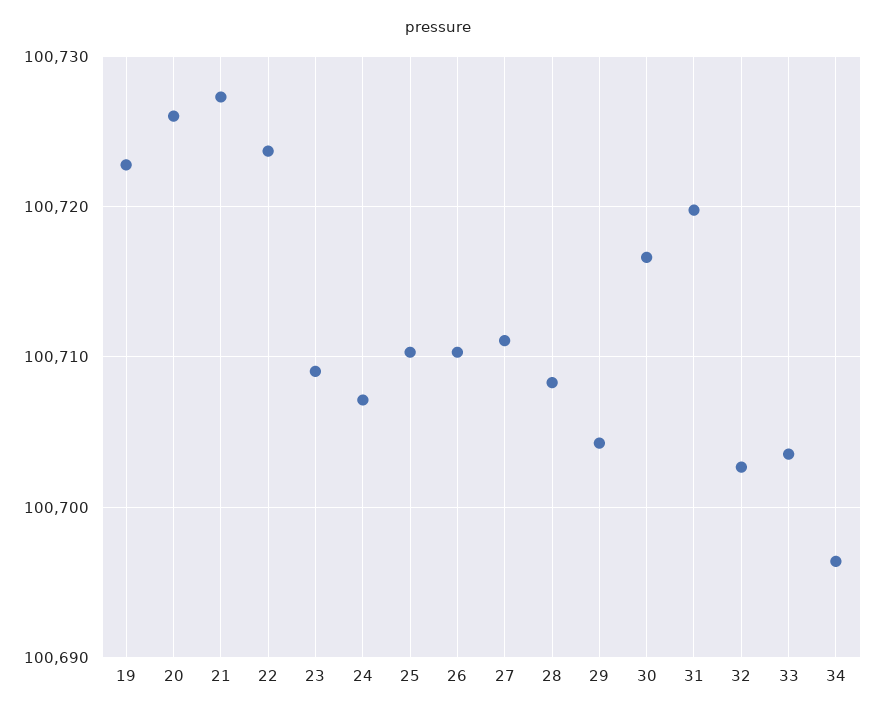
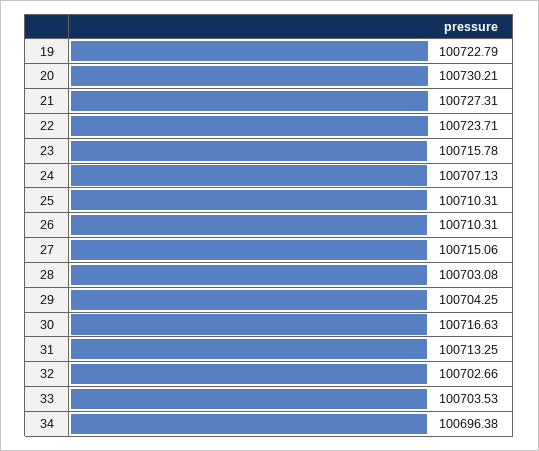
  {
    "19": 100722.79,
-   "20": 100726,
+   "20": 100730.21,
    "21": 100727.31,
    "22": 100723.71,
-   "23": 100709,
+   "23": 100715.78,
    "24": 100707.13,
    "25": 100710.31,
    "26": 100710.31,
-   "27": 100711,
+   "27": 100715.06,
-   "28": 100708,
+   "28": 100703.08,
    "29": 100704.25,
    "30": 100716.63,
-   "31": 100720,
+   "31": 100713.25,
    "32": 100702.66,
    "33": 100703.53,
    "34": 100696.38
  }

